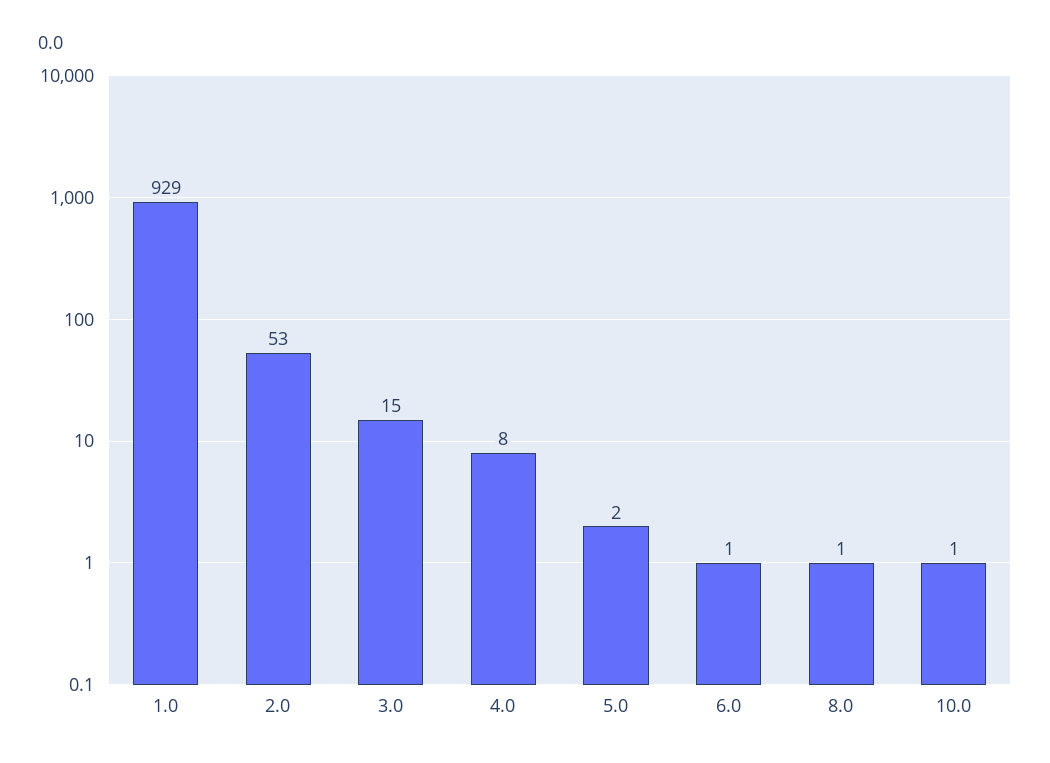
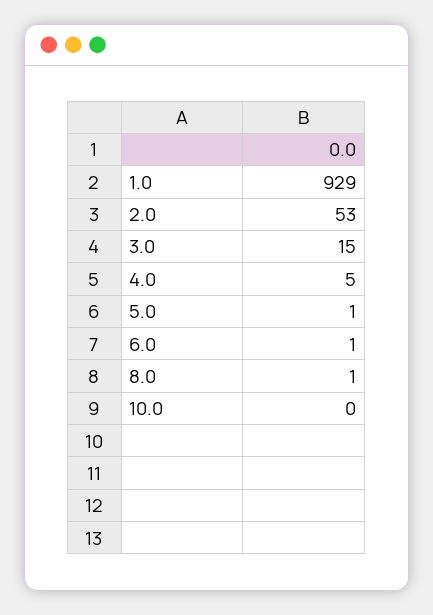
  {
    "1.0": 929,
    "2.0": 53,
    "3.0": 15,
-   "4.0": 8,
+   "4.0": 5,
-   "5.0": 2,
+   "5.0": 1,
    "6.0": 1,
    "8.0": 1,
-   "10.0": 1
+   "10.0": 0
  }

